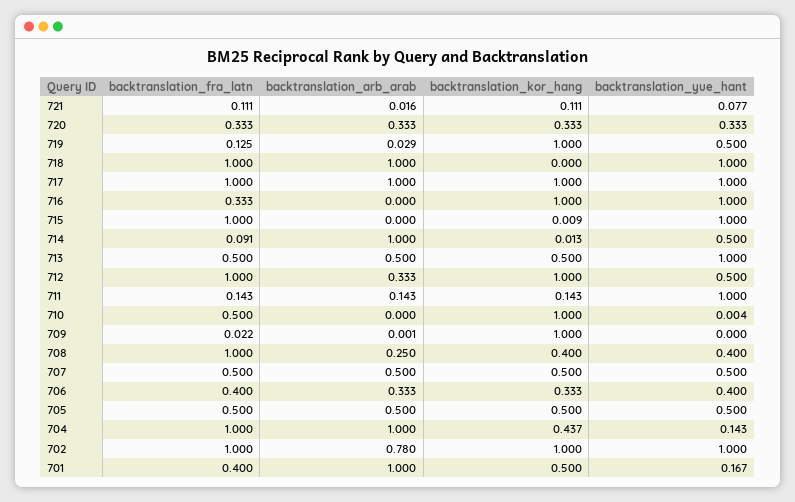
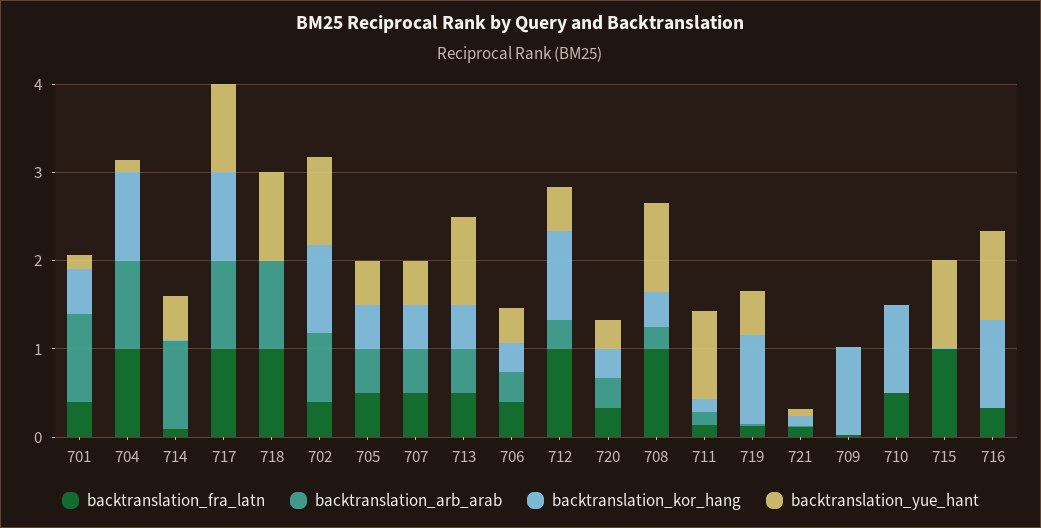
  {
    "backtranslation_fra_latn": {
      "721": 0.111,
      "720": 0.333,
      "719": 0.125,
      "718": 1,
      "717": 1,
      "716": 0.333,
      "715": 1,
      "714": 0.091,
      "713": 0.5,
      "712": 1,
      "711": 0.143,
      "710": 0.5,
      "709": 0.022,
      "708": 1,
      "707": 0.5,
      "706": 0.4,
      "705": 0.5,
      "704": 1,
-     "702": 1,
+     "702": 0.4,
      "701": 0.4
    },
    "backtranslation_arb_arab": {
      "721": 0.016,
      "720": 0.333,
      "719": 0.029,
      "718": 1,
      "717": 1,
      "716": 0,
      "715": 0,
      "714": 1,
      "713": 0.5,
      "712": 0.333,
      "711": 0.143,
      "710": 0,
      "709": 0.001,
      "708": 0.25,
      "707": 0.5,
      "706": 0.333,
      "705": 0.5,
      "704": 1,
      "702": 0.78,
      "701": 1
    },
    "backtranslation_kor_hang": {
      "721": 0.111,
      "720": 0.333,
      "719": 1,
      "718": 0,
      "717": 1,
      "716": 1,
      "715": 0.009,
      "714": 0.013,
      "713": 0.5,
      "712": 1,
      "711": 0.143,
      "710": 1,
      "709": 1,
      "708": 0.4,
      "707": 0.5,
      "706": 0.333,
      "705": 0.5,
-     "704": 0.437,
+     "704": 1,
      "702": 1,
      "701": 0.5
    },
    "backtranslation_yue_hant": {
      "721": 0.077,
      "720": 0.333,
      "719": 0.5,
      "718": 1,
      "717": 1,
      "716": 1,
      "715": 1,
      "714": 0.5,
      "713": 1,
      "712": 0.5,
      "711": 1,
      "710": 0.004,
      "709": 0,
-     "708": 0.4,
+     "708": 1,
      "707": 0.5,
      "706": 0.4,
      "705": 0.5,
      "704": 0.143,
      "702": 1,
      "701": 0.167
    }
  }

